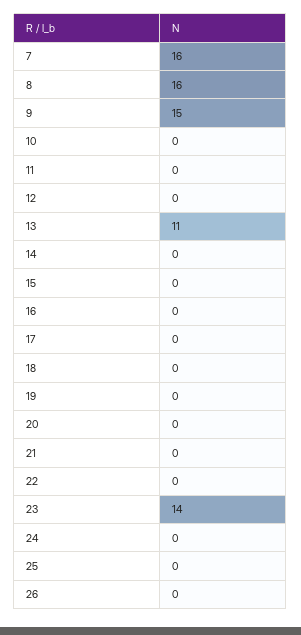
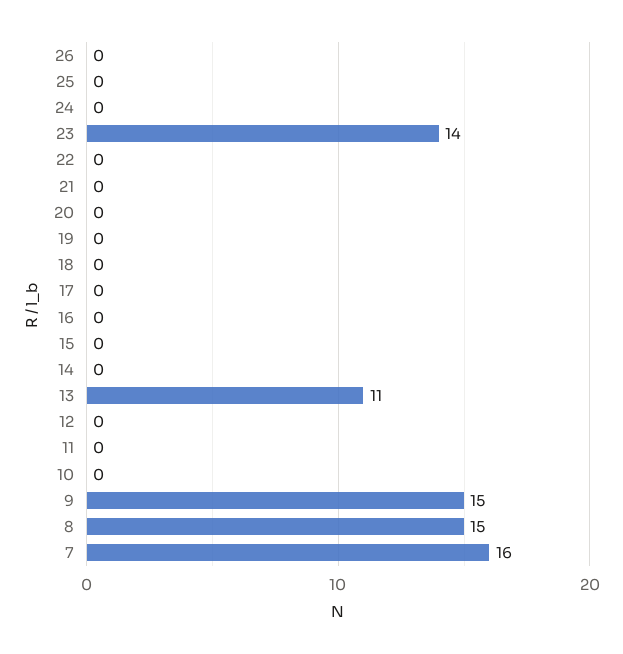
  {
    "7": 16,
-   "8": 16,
+   "8": 15,
    "9": 15,
    "10": 0,
    "11": 0,
    "12": 0,
    "13": 11,
    "14": 0,
    "15": 0,
    "16": 0,
    "17": 0,
    "18": 0,
    "19": 0,
    "20": 0,
    "21": 0,
    "22": 0,
    "23": 14,
    "24": 0,
    "25": 0,
    "26": 0
  }

